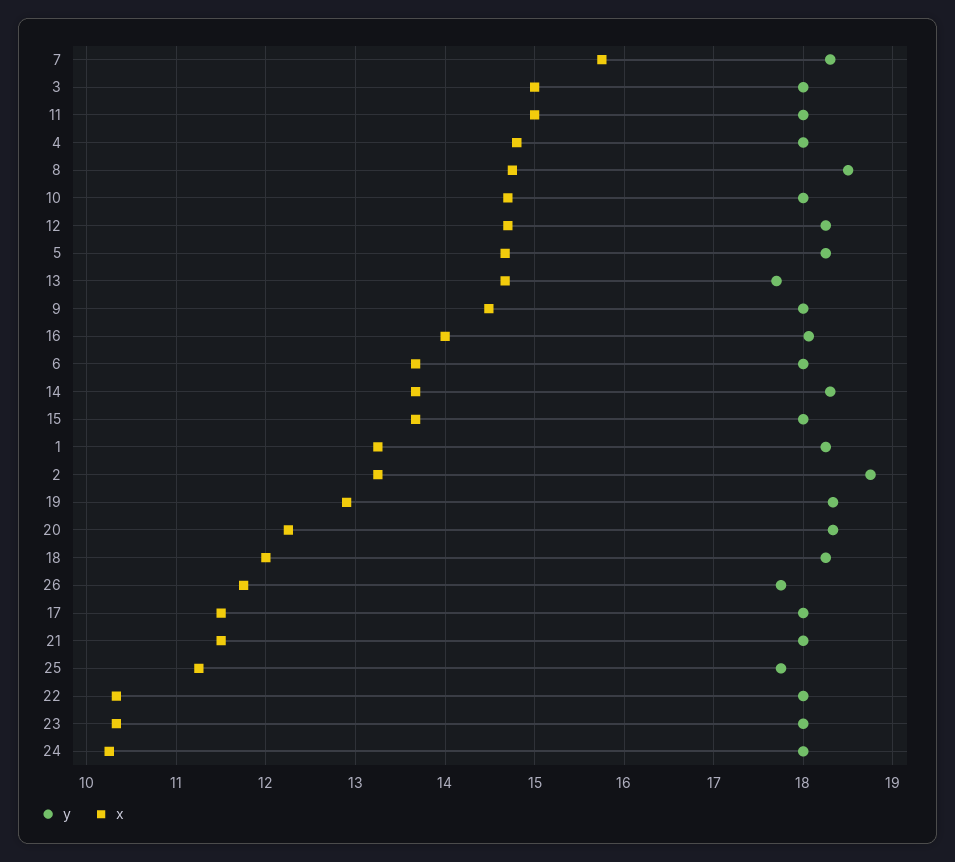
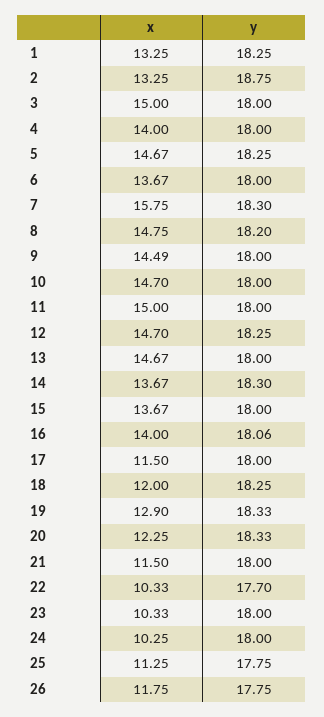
  {
    "y": {
      "7": 18.3,
      "3": 18,
      "11": 18,
      "4": 18,
-     "8": 18.5,
+     "8": 18.2,
      "10": 18,
      "12": 18.25,
      "5": 18.25,
-     "13": 17.7,
+     "13": 18,
      "9": 18,
      "16": 18.06,
      "6": 18,
      "14": 18.3,
      "15": 18,
      "1": 18.25,
      "2": 18.75,
      "19": 18.33,
      "20": 18.33,
      "18": 18.25,
      "26": 17.75,
      "17": 18,
      "21": 18,
      "25": 17.75,
-     "22": 18,
+     "22": 17.7,
      "23": 18,
      "24": 18
    },
    "x": {
      "7": 15.75,
      "3": 15,
      "11": 15,
-     "4": 14.8,
+     "4": 14,
      "8": 14.75,
      "10": 14.7,
      "12": 14.7,
      "5": 14.67,
      "13": 14.67,
      "9": 14.49,
      "16": 14,
      "6": 13.67,
      "14": 13.67,
      "15": 13.67,
      "1": 13.25,
      "2": 13.25,
      "19": 12.9,
      "20": 12.25,
      "18": 12,
      "26": 11.75,
      "17": 11.5,
      "21": 11.5,
      "25": 11.25,
      "22": 10.33,
      "23": 10.33,
      "24": 10.25
    }
  }

